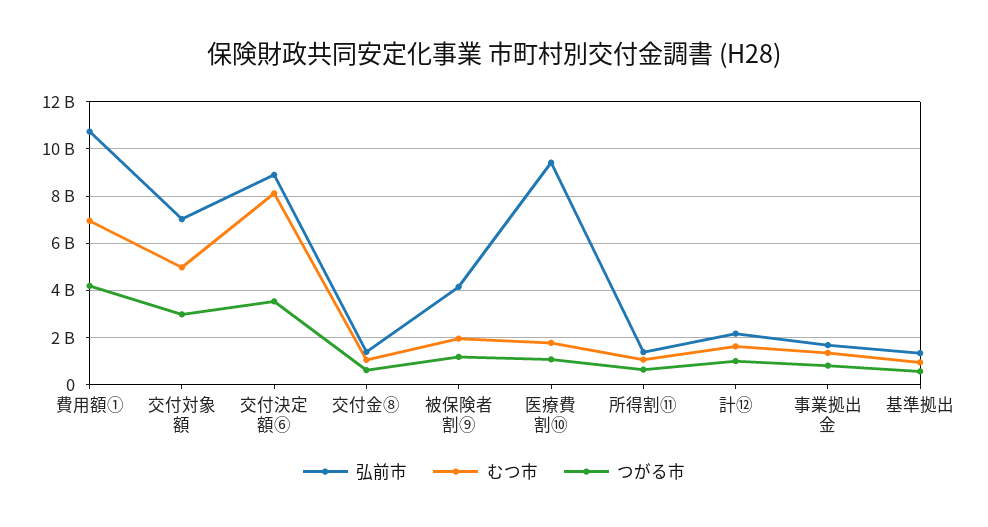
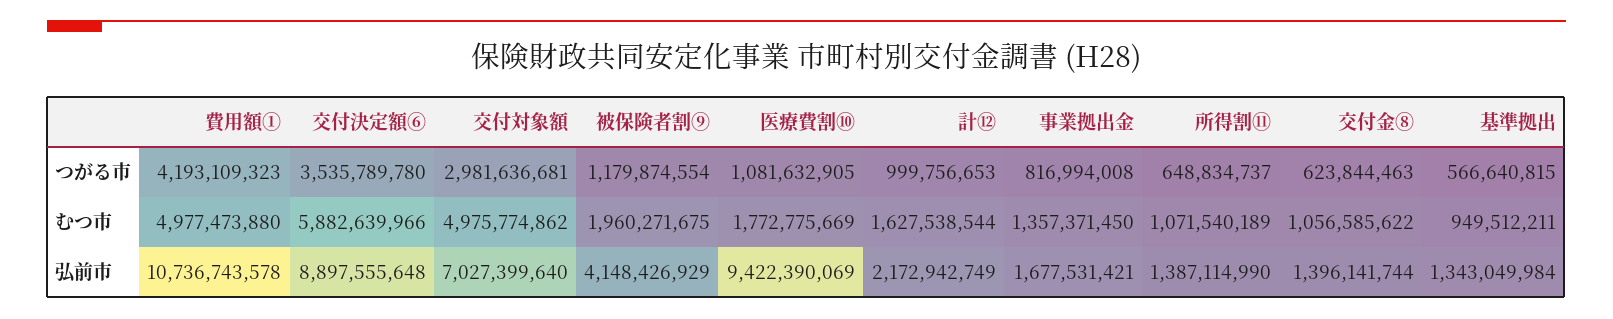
  {
    "弘前市": {
      "費用額①": 10736743578,
      "交付対象額": 7027399640,
      "交付決定額⑥": 8897555648,
      "交付金⑧": 1396141744,
      "被保険者割⑨": 4148426929,
      "医療費割⑩": 9422390069,
      "所得割⑪": 1387114990,
      "計⑫": 2172942749,
      "事業拠出金": 1677531421,
      "基準拠出": 1343049984
    },
    "むつ市": {
-     "費用額①": 7000000000,
+     "費用額①": 4977473880,
      "交付対象額": 4975774862,
-     "交付決定額⑥": 8000000000,
+     "交付決定額⑥": 5882639966,
      "交付金⑧": 1056585622,
      "被保険者割⑨": 1960271675,
      "医療費割⑩": 1772775669,
      "所得割⑪": 1071540189,
      "計⑫": 1627538544,
      "事業拠出金": 1357371450,
      "基準拠出": 949512211
    },
    "つがる市": {
      "費用額①": 4193109323,
      "交付対象額": 2981636681,
      "交付決定額⑥": 3535789780,
      "交付金⑧": 623844463,
      "被保険者割⑨": 1179874554,
      "医療費割⑩": 1081632905,
      "所得割⑪": 648834737,
      "計⑫": 999756653,
      "事業拠出金": 816994008,
      "基準拠出": 566640815
    }
  }

